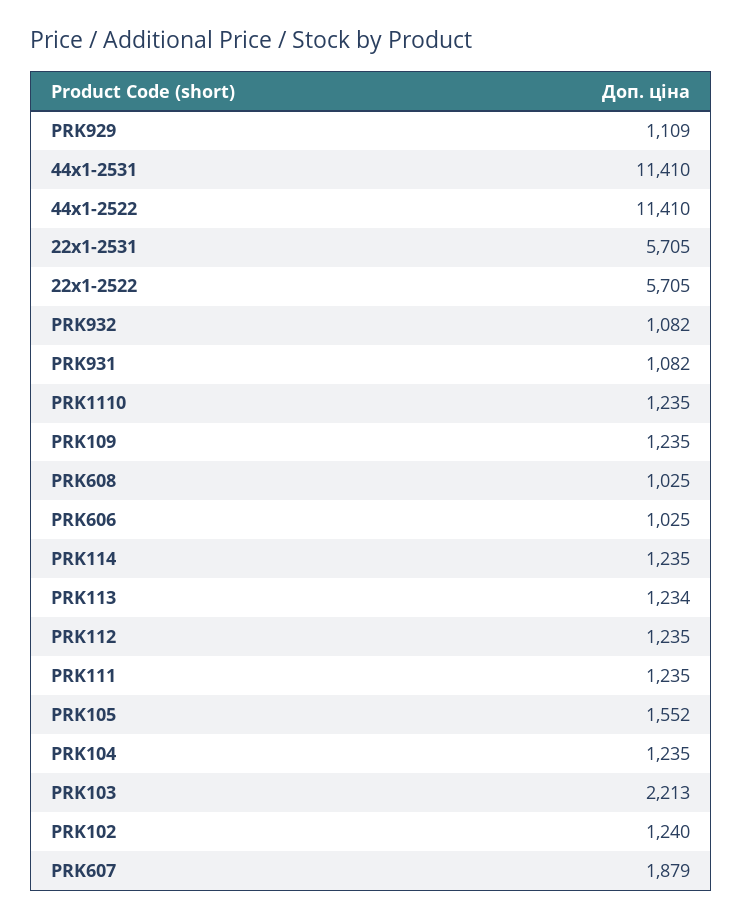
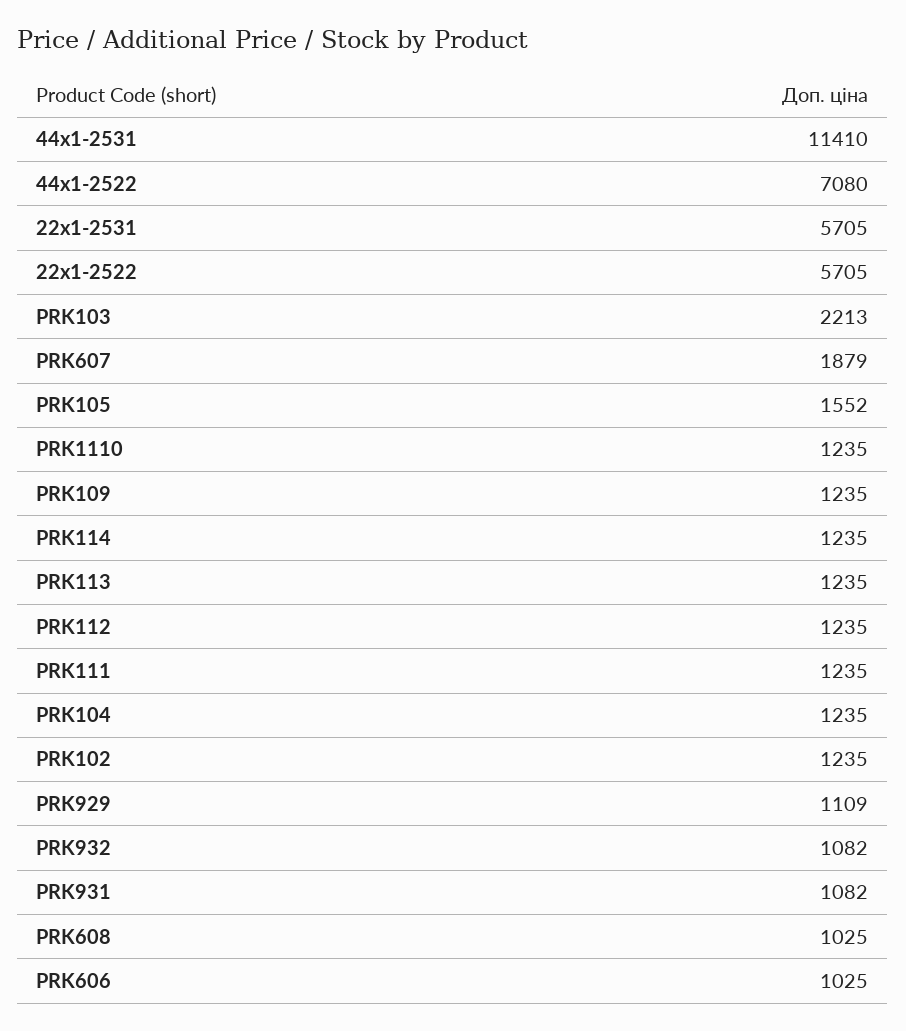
  {
    "PRK929": 1109,
    "44x1-2531": 11410,
-   "44x1-2522": 11410,
+   "44x1-2522": 7080,
    "22x1-2531": 5705,
    "22x1-2522": 5705,
    "PRK932": 1082,
    "PRK931": 1082,
    "PRK1110": 1235,
    "PRK109": 1235,
    "PRK608": 1025,
    "PRK606": 1025,
    "PRK114": 1235,
-   "PRK113": 1234,
+   "PRK113": 1235,
    "PRK112": 1235,
    "PRK111": 1235,
    "PRK105": 1552,
    "PRK104": 1235,
    "PRK103": 2213,
-   "PRK102": 1240,
+   "PRK102": 1235,
    "PRK607": 1879
  }

